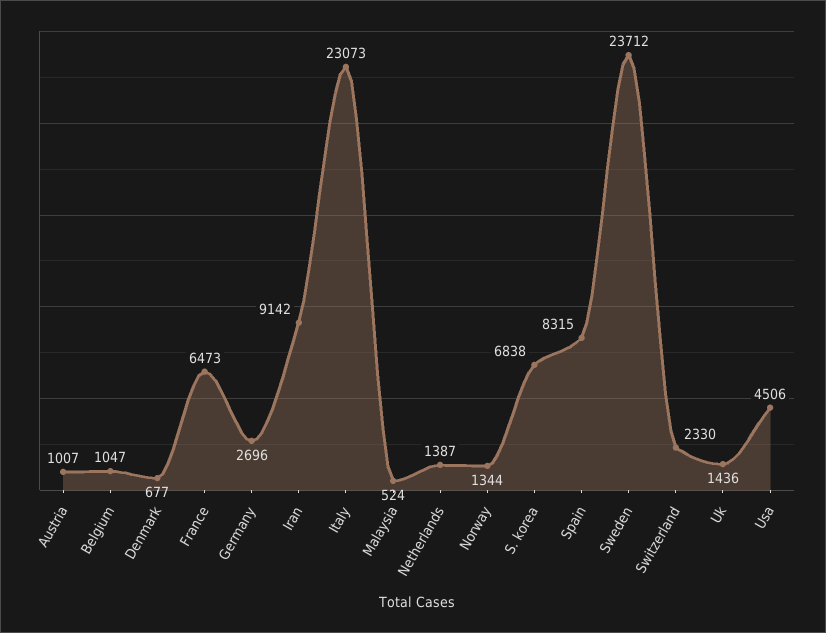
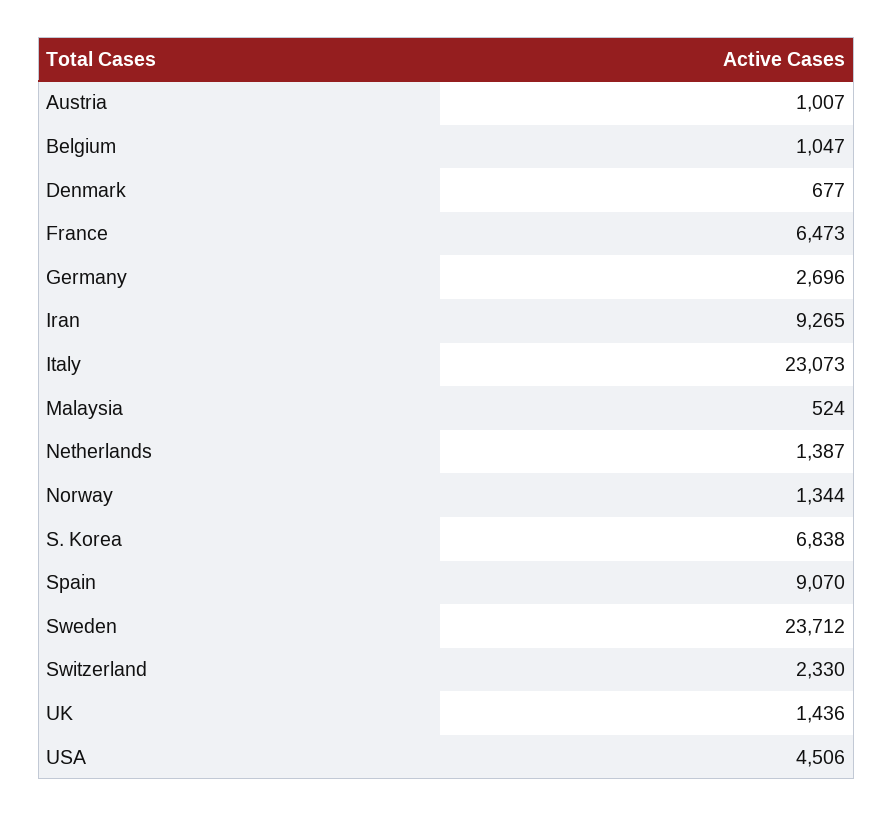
  {
    "Austria": 1007,
    "Belgium": 1047,
    "Denmark": 677,
    "France": 6473,
    "Germany": 2696,
-   "Iran": 9142,
+   "Iran": 9265,
    "Italy": 23073,
    "Malaysia": 524,
    "Netherlands": 1387,
    "Norway": 1344,
    "S. korea": 6838,
-   "Spain": 8315,
+   "Spain": 9070,
    "Sweden": 23712,
    "Switzerland": 2330,
    "Uk": 1436,
    "Usa": 4506
  }

